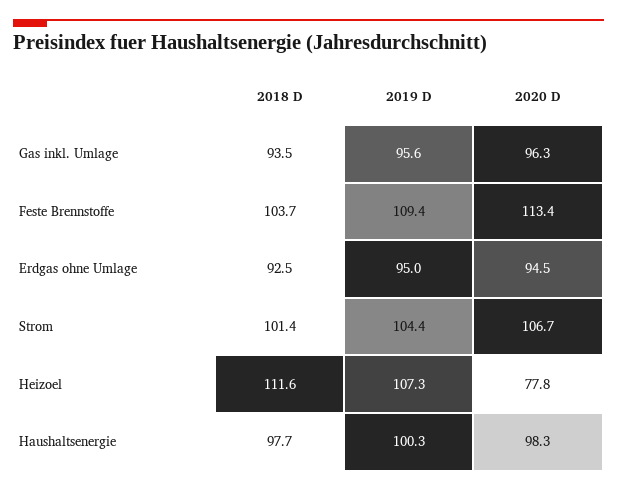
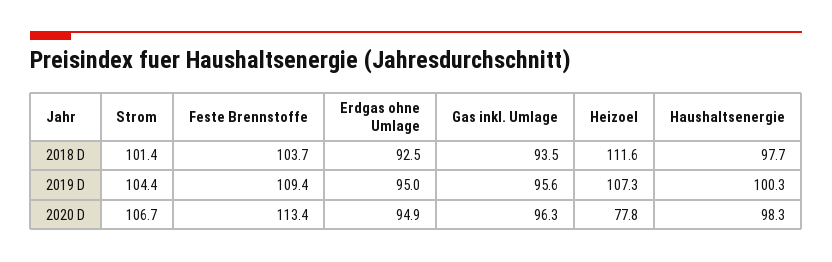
  {
    "2018 D": {
      "Gas inkl. Umlage": 93.5,
      "Feste Brennstoffe": 103.7,
      "Erdgas ohne Umlage": 92.5,
      "Strom": 101.4,
      "Heizoel": 111.6,
      "Haushaltsenergie": 97.7
    },
    "2019 D": {
      "Gas inkl. Umlage": 95.6,
      "Feste Brennstoffe": 109.4,
      "Erdgas ohne Umlage": 95,
      "Strom": 104.4,
      "Heizoel": 107.3,
      "Haushaltsenergie": 100.3
    },
    "2020 D": {
      "Gas inkl. Umlage": 96.3,
      "Feste Brennstoffe": 113.4,
-     "Erdgas ohne Umlage": 94.5,
+     "Erdgas ohne Umlage": 94.9,
      "Strom": 106.7,
      "Heizoel": 77.8,
      "Haushaltsenergie": 98.3
    }
  }

